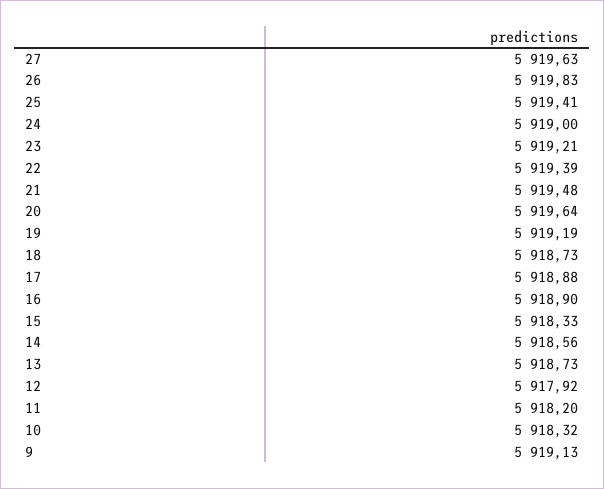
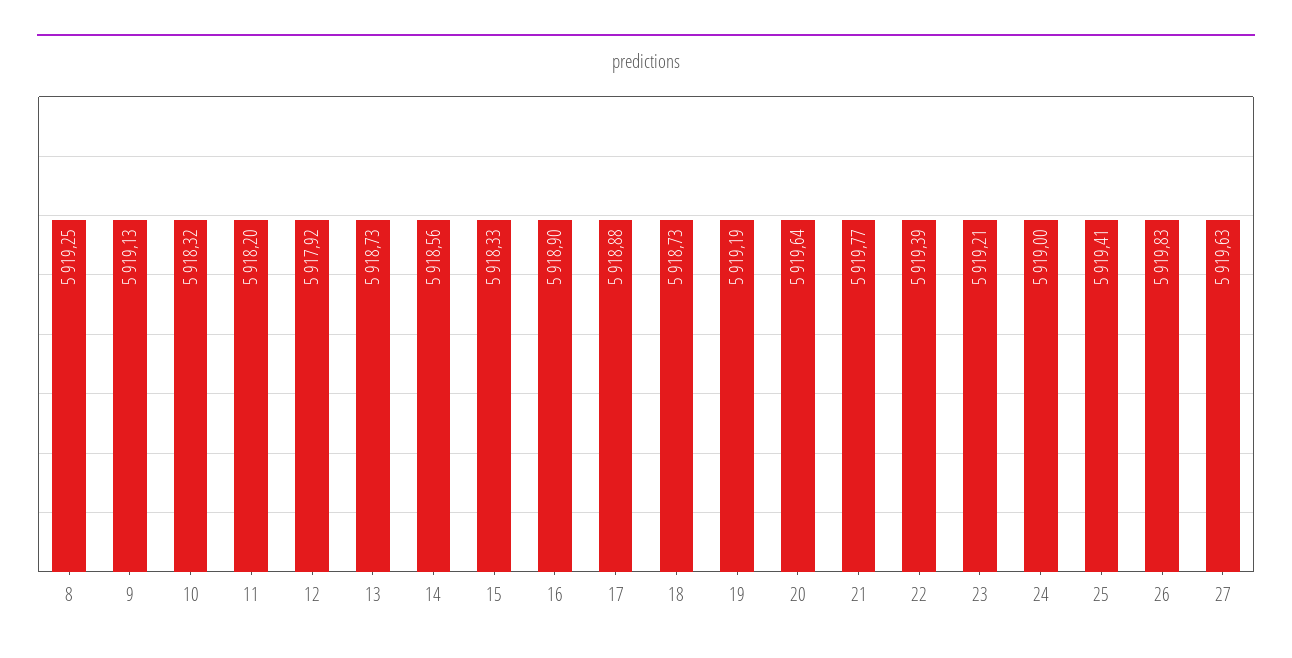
  {
    "27": 5919.63,
    "26": 5919.83,
    "25": 5919.41,
    "24": 5919,
    "23": 5919.21,
    "22": 5919.39,
-   "21": 5919.48,
+   "21": 5919.77,
    "20": 5919.64,
    "19": 5919.19,
    "18": 5918.73,
    "17": 5918.88,
    "16": 5918.9,
    "15": 5918.33,
    "14": 5918.56,
    "13": 5918.73,
    "12": 5917.92,
    "11": 5918.2,
    "10": 5918.32,
-   "9": 5919.13
+   "9": 5919.13,
+   "8": 5919.25
  }

